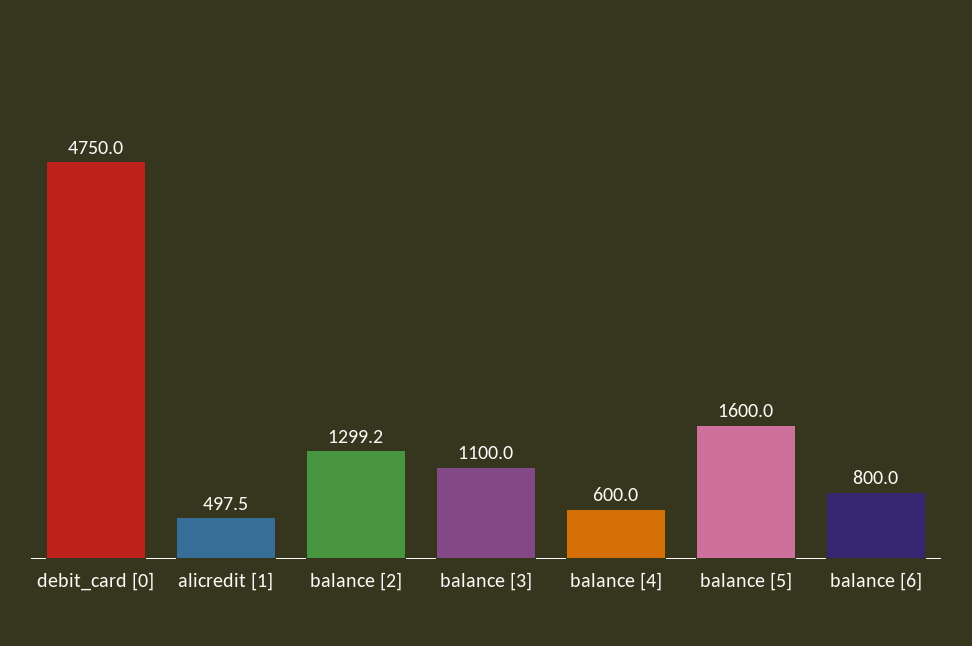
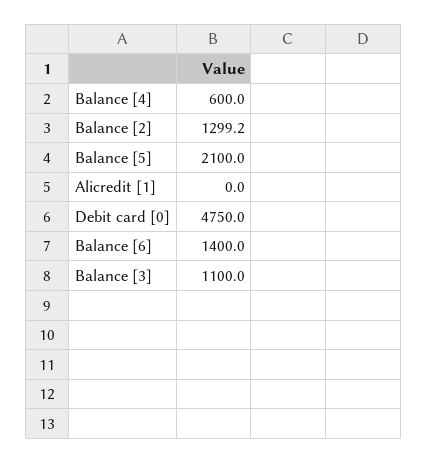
  {
    "debit_card [0]": 4750,
-   "alicredit [1]": 497.5,
+   "alicredit [1]": 0,
    "balance [2]": 1299.2,
    "balance [3]": 1100,
    "balance [4]": 600,
-   "balance [5]": 1600,
+   "balance [5]": 2100,
-   "balance [6]": 800
+   "balance [6]": 1400
  }

